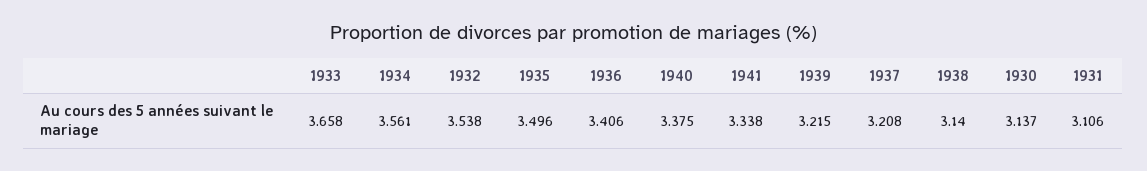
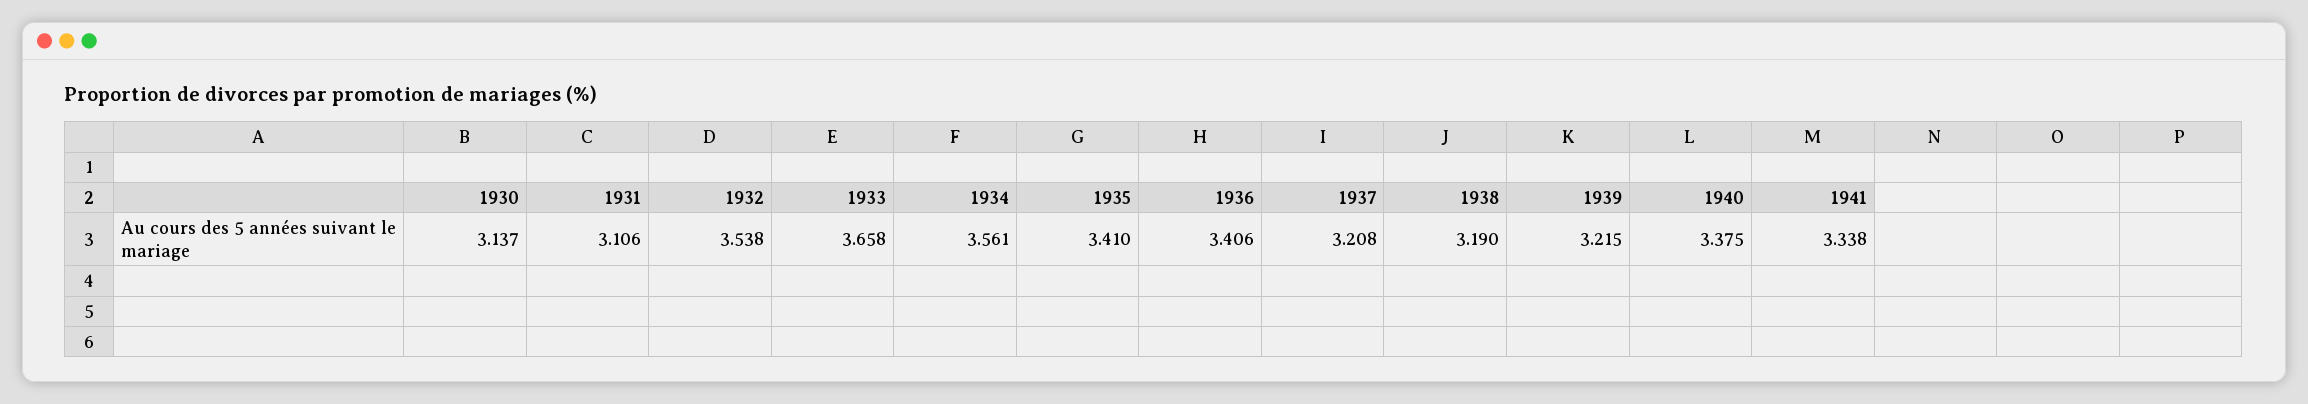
  {
    "1933": 3.658,
    "1934": 3.561,
    "1932": 3.538,
-   "1935": 3.496,
+   "1935": 3.41,
    "1936": 3.406,
    "1940": 3.375,
    "1941": 3.338,
    "1939": 3.215,
    "1937": 3.208,
-   "1938": 3.14,
+   "1938": 3.19,
    "1930": 3.137,
    "1931": 3.106
  }

